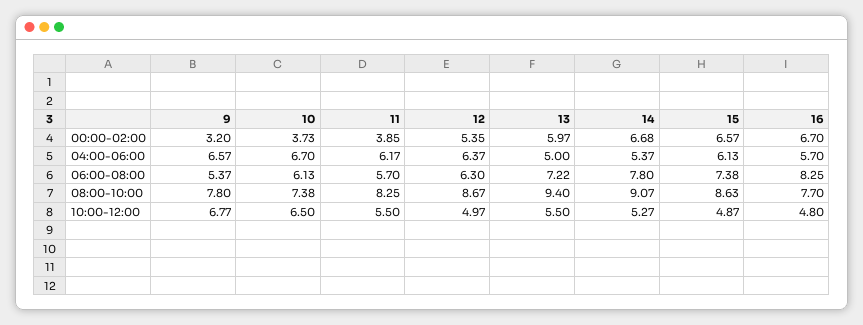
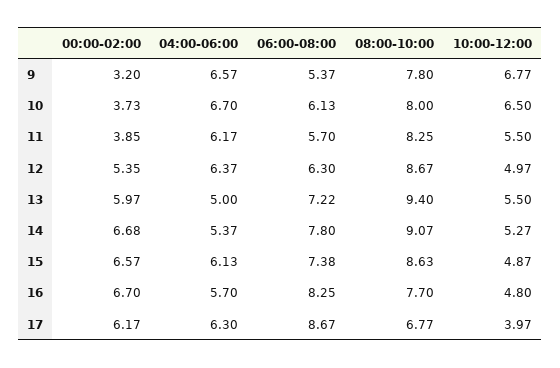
  {
    "9": {
      "00:00-02:00": 3.2,
      "04:00-06:00": 6.57,
      "06:00-08:00": 5.37,
      "08:00-10:00": 7.8,
      "10:00-12:00": 6.77
    },
    "10": {
      "00:00-02:00": 3.73,
      "04:00-06:00": 6.7,
      "06:00-08:00": 6.13,
-     "08:00-10:00": 7.38,
+     "08:00-10:00": 8,
      "10:00-12:00": 6.5
    },
    "11": {
      "00:00-02:00": 3.85,
      "04:00-06:00": 6.17,
      "06:00-08:00": 5.7,
      "08:00-10:00": 8.25,
      "10:00-12:00": 5.5
    },
    "12": {
      "00:00-02:00": 5.35,
      "04:00-06:00": 6.37,
      "06:00-08:00": 6.3,
      "08:00-10:00": 8.67,
      "10:00-12:00": 4.97
    },
    "13": {
      "00:00-02:00": 5.97,
      "04:00-06:00": 5,
      "06:00-08:00": 7.22,
      "08:00-10:00": 9.4,
      "10:00-12:00": 5.5
    },
    "14": {
      "00:00-02:00": 6.68,
      "04:00-06:00": 5.37,
      "06:00-08:00": 7.8,
      "08:00-10:00": 9.07,
      "10:00-12:00": 5.27
    },
    "15": {
      "00:00-02:00": 6.57,
      "04:00-06:00": 6.13,
      "06:00-08:00": 7.38,
      "08:00-10:00": 8.63,
      "10:00-12:00": 4.87
    },
    "16": {
      "00:00-02:00": 6.7,
      "04:00-06:00": 5.7,
      "06:00-08:00": 8.25,
      "08:00-10:00": 7.7,
      "10:00-12:00": 4.8
-   }
+   },
+   "17": {
+     "00:00-02:00": 6.17,
+     "04:00-06:00": 6.3,
+     "06:00-08:00": 8.67,
+     "08:00-10:00": 6.77,
+     "10:00-12:00": 3.97
+   }
  }

